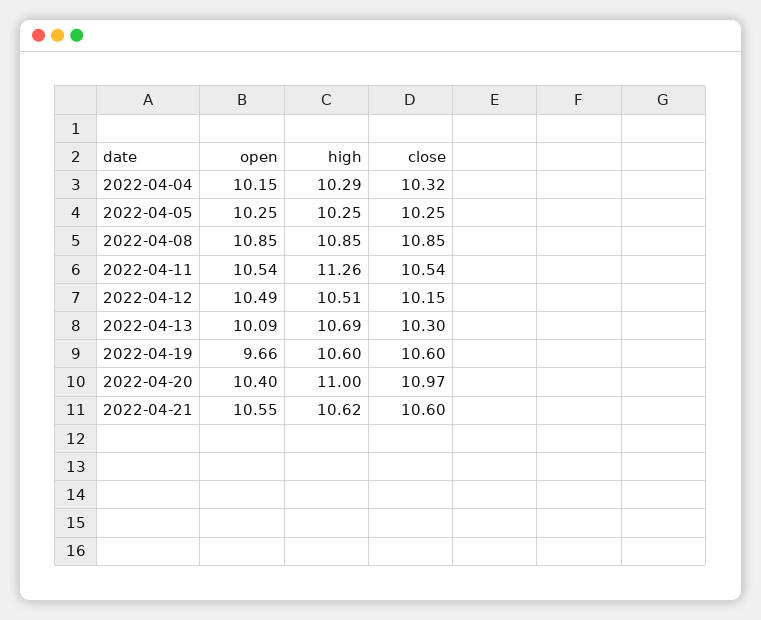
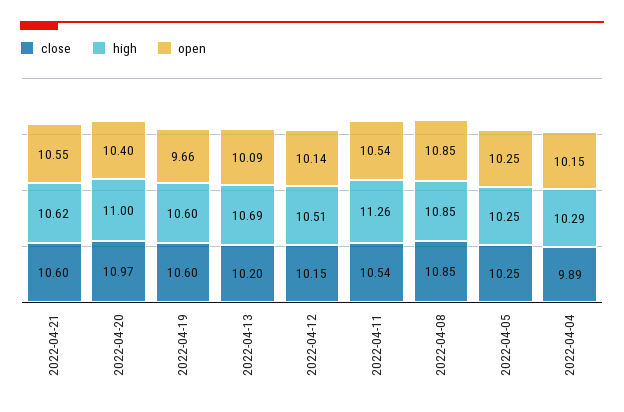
  {
    "open": {
      "2022-04-04": 10.15,
      "2022-04-05": 10.25,
      "2022-04-08": 10.85,
      "2022-04-11": 10.54,
-     "2022-04-12": 10.49,
+     "2022-04-12": 10.14,
      "2022-04-13": 10.09,
      "2022-04-19": 9.66,
      "2022-04-20": 10.4,
      "2022-04-21": 10.55
    },
    "high": {
      "2022-04-04": 10.29,
      "2022-04-05": 10.25,
      "2022-04-08": 10.85,
      "2022-04-11": 11.26,
      "2022-04-12": 10.51,
      "2022-04-13": 10.69,
      "2022-04-19": 10.6,
      "2022-04-20": 11,
      "2022-04-21": 10.62
    },
    "close": {
-     "2022-04-04": 10.32,
+     "2022-04-04": 9.89,
      "2022-04-05": 10.25,
      "2022-04-08": 10.85,
      "2022-04-11": 10.54,
      "2022-04-12": 10.15,
-     "2022-04-13": 10.3,
+     "2022-04-13": 10.2,
      "2022-04-19": 10.6,
      "2022-04-20": 10.97,
      "2022-04-21": 10.6
    }
  }

